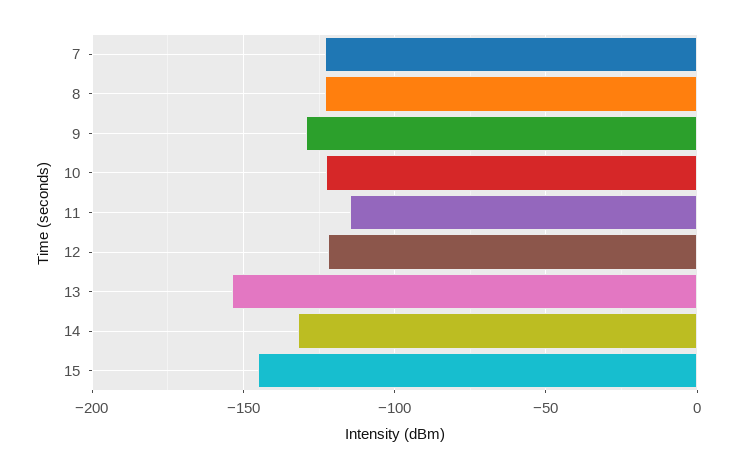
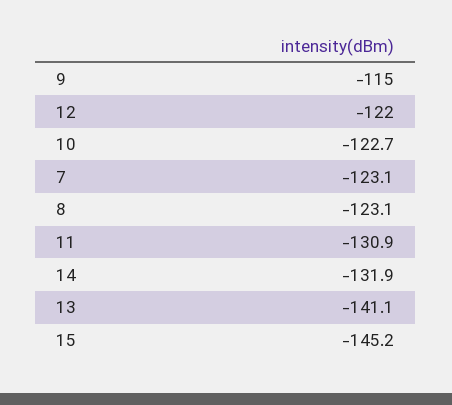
  {
    "7": -123.1,
    "8": -123.1,
-   "9": -130,
+   "9": -115,
    "10": -122.7,
-   "11": -115,
+   "11": -130.9,
    "12": -122,
-   "13": -155,
+   "13": -141.1,
    "14": -131.9,
    "15": -145.2
  }

